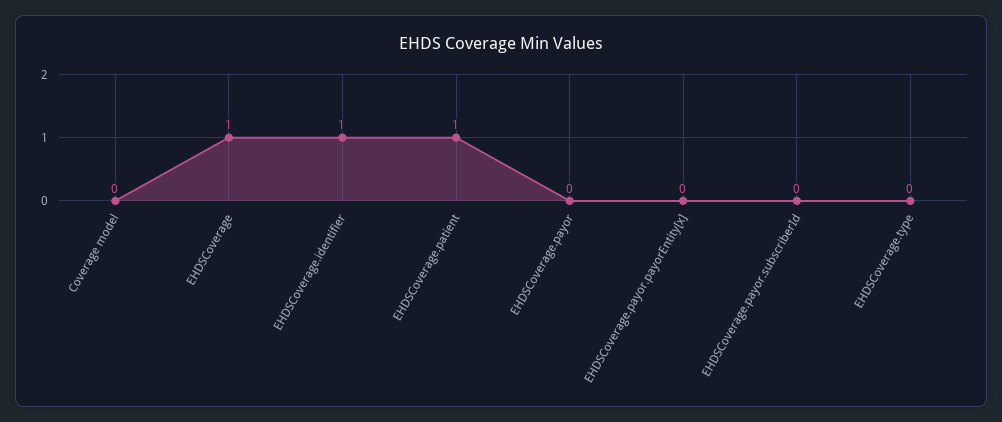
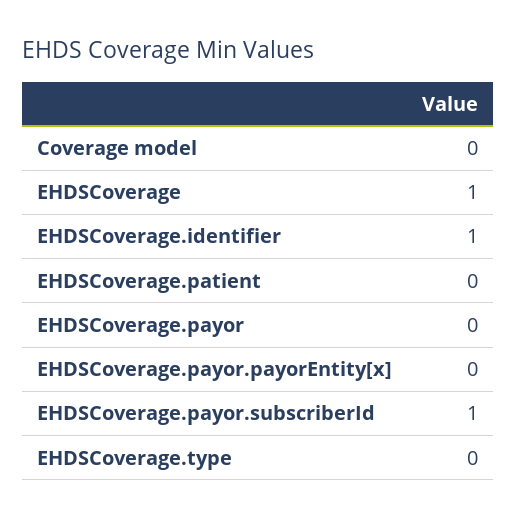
  {
    "Coverage model": 0,
    "EHDSCoverage": 1,
    "EHDSCoverage.identifier": 1,
-   "EHDSCoverage.patient": 1,
+   "EHDSCoverage.patient": 0,
    "EHDSCoverage.payor": 0,
    "EHDSCoverage.payor.payorEntity[x]": 0,
-   "EHDSCoverage.payor.subscriberId": 0,
+   "EHDSCoverage.payor.subscriberId": 1,
    "EHDSCoverage.type": 0
  }

